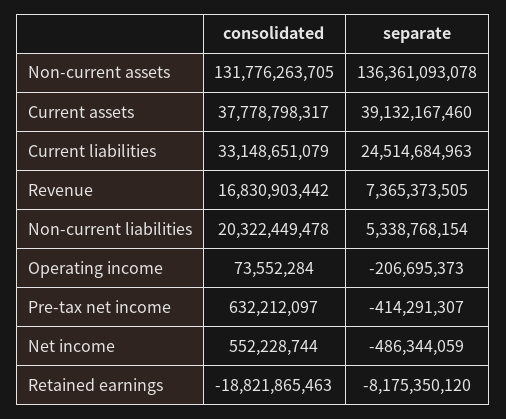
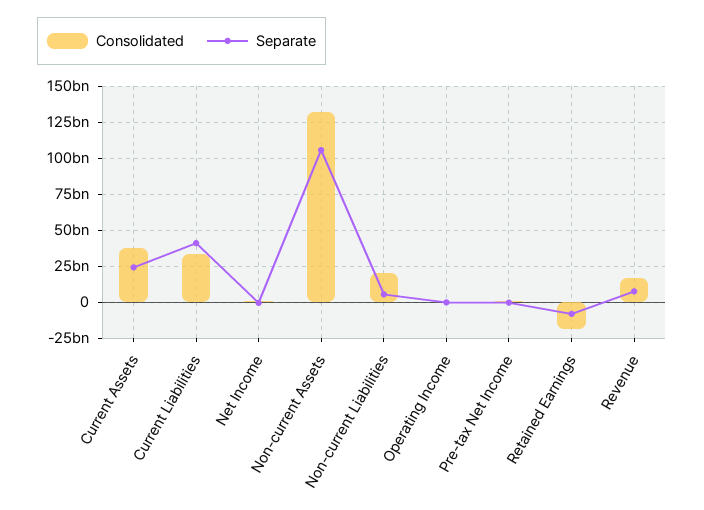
  {
    "consolidated": {
      "Non-current assets": 131776263705,
      "Current assets": 37778798317,
      "Current liabilities": 33148651079,
      "Revenue": 16830903442,
      "Non-current liabilities": 20322449478,
      "Operating income": 73552284,
      "Pre-tax net income": 632212097,
      "Net income": 552228744,
      "Retained earnings": -18821865463
    },
    "separate": {
-     "Non-current assets": 136361093078,
+     "Non-current assets": 105000000000,
-     "Current assets": 39132167460,
+     "Current assets": 25000000000,
-     "Current liabilities": 24514684963,
+     "Current liabilities": 40000000000,
      "Revenue": 7365373505,
      "Non-current liabilities": 5338768154,
      "Operating income": -206695373,
      "Pre-tax net income": -414291307,
      "Net income": -486344059,
      "Retained earnings": -8175350120
    }
  }

